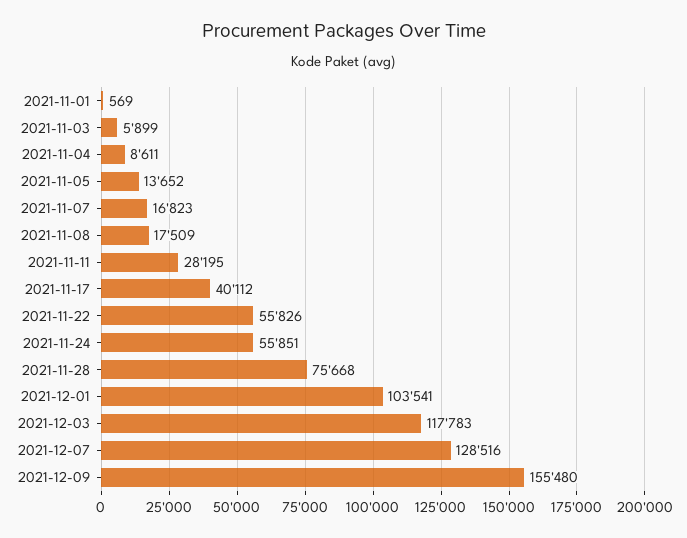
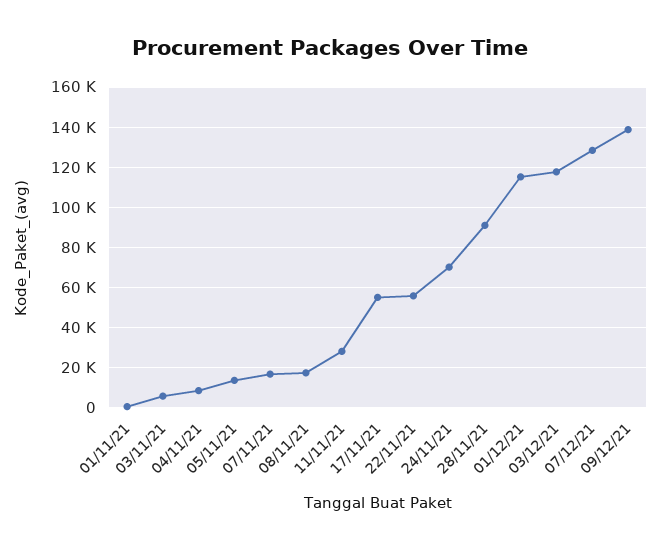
  {
    "2021-11-01": 569,
    "2021-11-03": 5899,
    "2021-11-04": 8611,
    "2021-11-05": 13652,
    "2021-11-07": 16823,
    "2021-11-08": 17509,
    "2021-11-11": 28195,
-   "2021-11-17": 40112,
+   "2021-11-17": 55000,
    "2021-11-22": 55826,
-   "2021-11-24": 55851,
+   "2021-11-24": 70000,
-   "2021-11-28": 75668,
+   "2021-11-28": 90000,
-   "2021-12-01": 103541,
+   "2021-12-01": 115000,
    "2021-12-03": 117783,
    "2021-12-07": 128516,
-   "2021-12-09": 155480
+   "2021-12-09": 140000
  }

